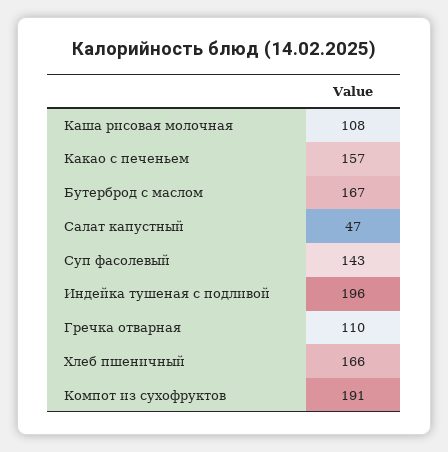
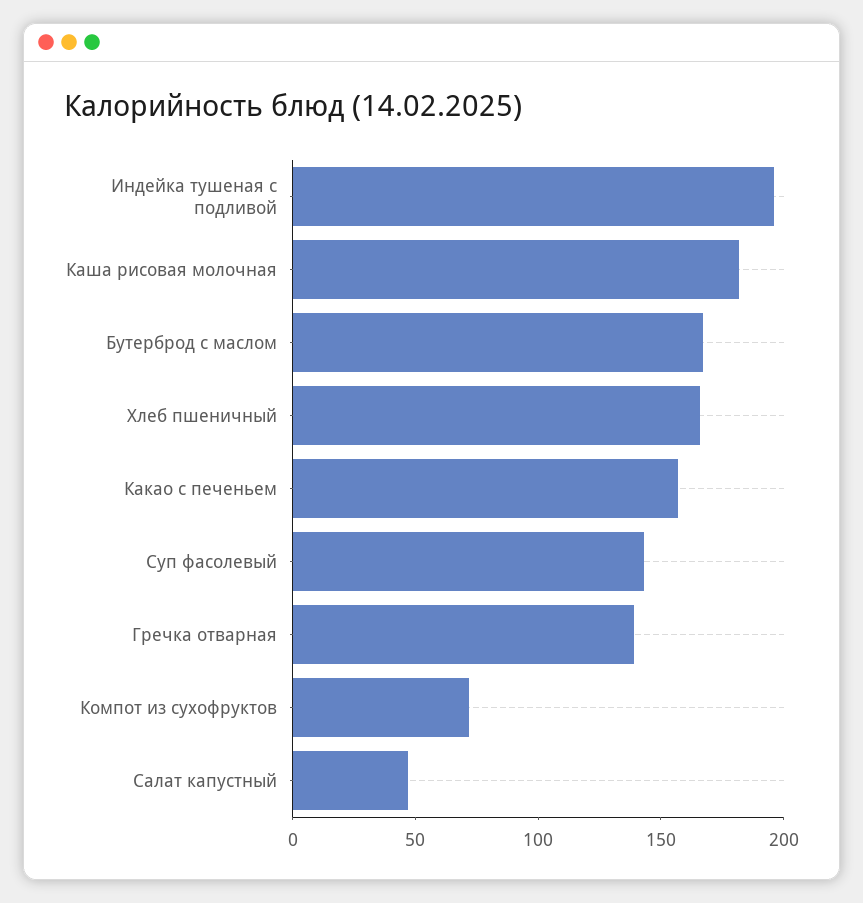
  {
-   "Каша рисовая молочная": 108,
+   "Каша рисовая молочная": 180,
    "Какао с печеньем": 157,
    "Бутерброд с маслом": 167,
    "Салат капустный": 47,
    "Суп фасолевый": 143,
    "Индейка тушеная с подливой": 196,
-   "Гречка отварная": 110,
+   "Гречка отварная": 140,
    "Хлеб пшеничный": 166,
-   "Компот из сухофруктов": 191
+   "Компот из сухофруктов": 70
  }

